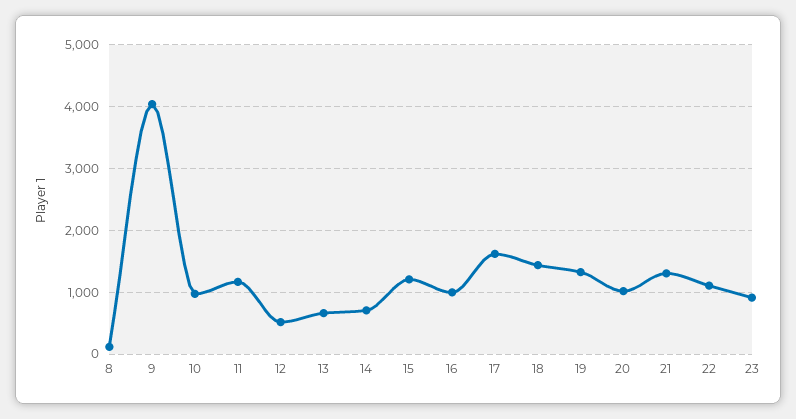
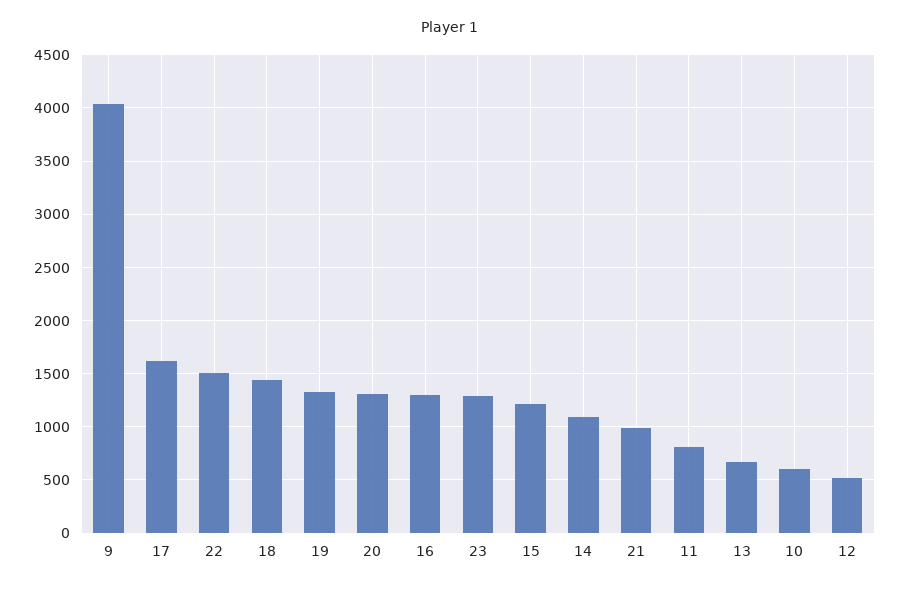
  {
-   "8": 100,
    "9": 4000,
-   "10": 1000,
+   "10": 600,
-   "11": 1200,
+   "11": 800,
    "12": 500,
    "13": 700,
-   "14": 700,
+   "14": 1100,
    "15": 1200,
-   "16": 1000,
+   "16": 1300,
    "17": 1600,
    "18": 1400,
    "19": 1300,
-   "20": 1000,
+   "20": 1300,
-   "21": 1300,
+   "21": 1000,
-   "22": 1100,
+   "22": 1500,
-   "23": 900
+   "23": 1300
  }

